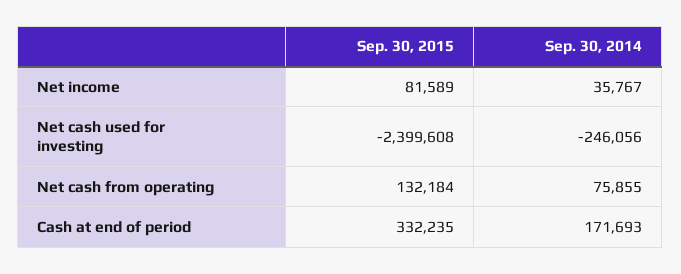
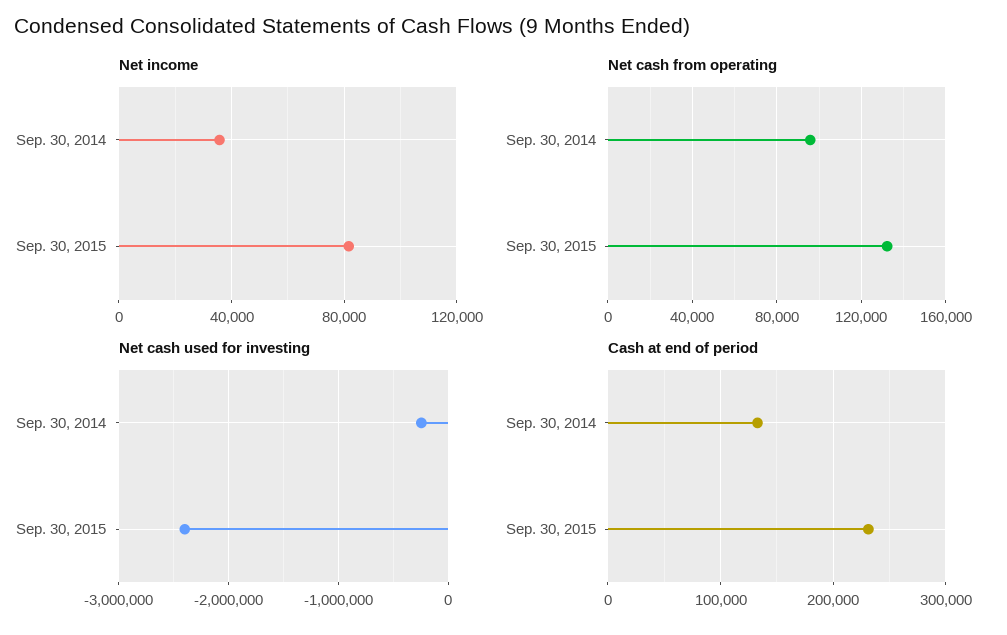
  {
    "Net income": {
      "Sep. 30, 2015": 81589,
      "Sep. 30, 2014": 35767
    },
    "Net cash used for investing": {
      "Sep. 30, 2015": -2399608,
      "Sep. 30, 2014": -246056
    },
    "Net cash from operating": {
      "Sep. 30, 2015": 132184,
-     "Sep. 30, 2014": 75855
+     "Sep. 30, 2014": 95000
    },
    "Cash at end of period": {
-     "Sep. 30, 2015": 332235,
+     "Sep. 30, 2015": 230000,
-     "Sep. 30, 2014": 171693
+     "Sep. 30, 2014": 130000
    }
  }

